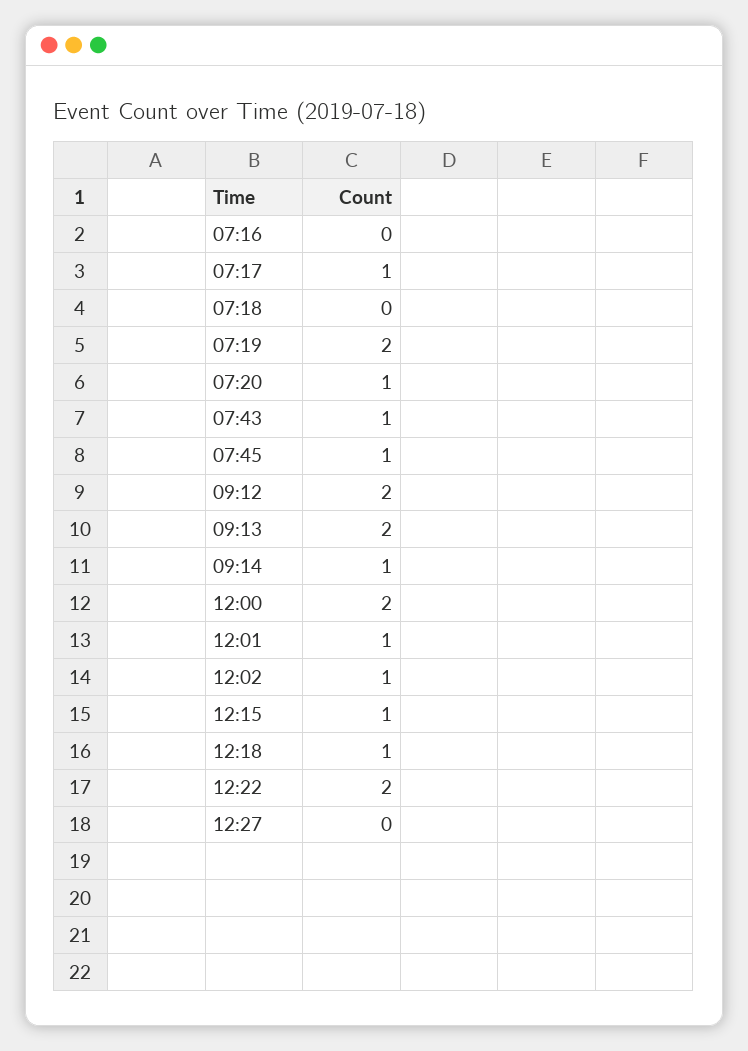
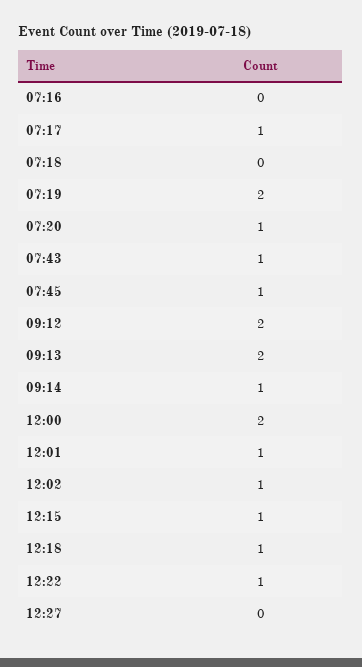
  {
    "07:16": 0,
    "07:17": 1,
    "07:18": 0,
    "07:19": 2,
    "07:20": 1,
    "07:43": 1,
    "07:45": 1,
    "09:12": 2,
    "09:13": 2,
    "09:14": 1,
    "12:00": 2,
    "12:01": 1,
    "12:02": 1,
    "12:15": 1,
    "12:18": 1,
-   "12:22": 2,
+   "12:22": 1,
    "12:27": 0
  }

